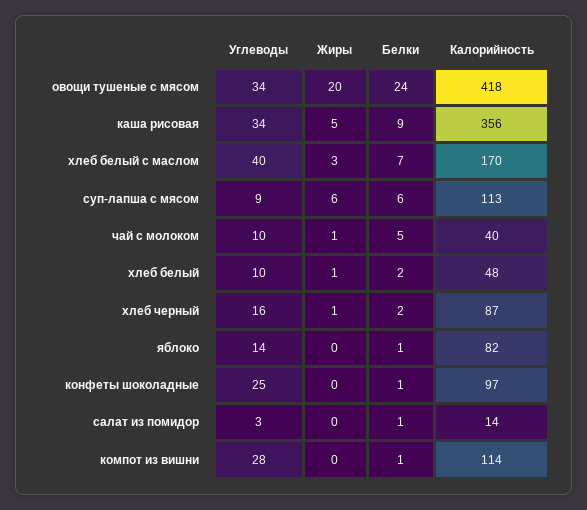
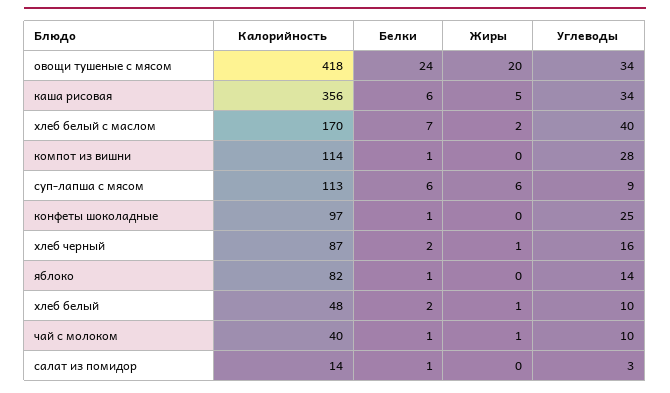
  {
    "Углеводы": {
      "овощи тушеные с мясом": 34,
      "каша рисовая": 34,
      "хлеб белый с маслом": 40,
      "суп-лапша с мясом": 9,
      "чай с молоком": 10,
      "хлеб белый": 10,
      "хлеб черный": 16,
      "яблоко": 14,
      "конфеты шоколадные": 25,
      "салат из помидор": 3,
      "компот из вишни": 28
    },
    "Жиры": {
      "овощи тушеные с мясом": 20,
      "каша рисовая": 5,
-     "хлеб белый с маслом": 3,
+     "хлеб белый с маслом": 2,
      "суп-лапша с мясом": 6,
      "чай с молоком": 1,
      "хлеб белый": 1,
      "хлеб черный": 1,
      "яблоко": 0,
      "конфеты шоколадные": 0,
      "салат из помидор": 0,
      "компот из вишни": 0
    },
    "Белки": {
      "овощи тушеные с мясом": 24,
-     "каша рисовая": 9,
+     "каша рисовая": 6,
      "хлеб белый с маслом": 7,
      "суп-лапша с мясом": 6,
-     "чай с молоком": 5,
+     "чай с молоком": 1,
      "хлеб белый": 2,
      "хлеб черный": 2,
      "яблоко": 1,
      "конфеты шоколадные": 1,
      "салат из помидор": 1,
      "компот из вишни": 1
    },
    "Калорийность": {
      "овощи тушеные с мясом": 418,
      "каша рисовая": 356,
      "хлеб белый с маслом": 170,
      "суп-лапша с мясом": 113,
      "чай с молоком": 40,
      "хлеб белый": 48,
      "хлеб черный": 87,
      "яблоко": 82,
      "конфеты шоколадные": 97,
      "салат из помидор": 14,
      "компот из вишни": 114
    }
  }

